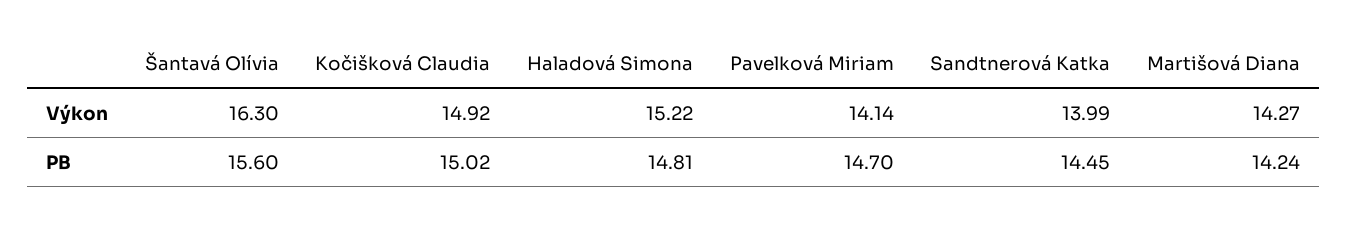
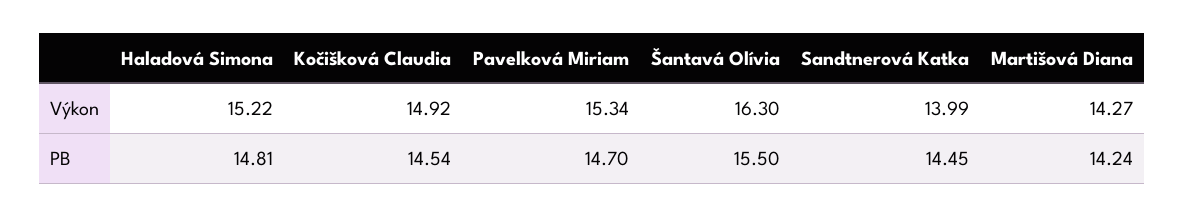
  {
    "Šantavá Olívia": {
      "Výkon": 16.3,
-     "PB": 15.6
+     "PB": 15.5
    },
    "Kočišková Claudia": {
      "Výkon": 14.92,
-     "PB": 15.02
+     "PB": 14.54
    },
    "Haladová Simona": {
      "Výkon": 15.22,
      "PB": 14.81
    },
    "Pavelková Miriam": {
-     "Výkon": 14.14,
+     "Výkon": 15.34,
      "PB": 14.7
    },
    "Sandtnerová Katka": {
      "Výkon": 13.99,
      "PB": 14.45
    },
    "Martišová Diana": {
      "Výkon": 14.27,
      "PB": 14.24
    }
  }

